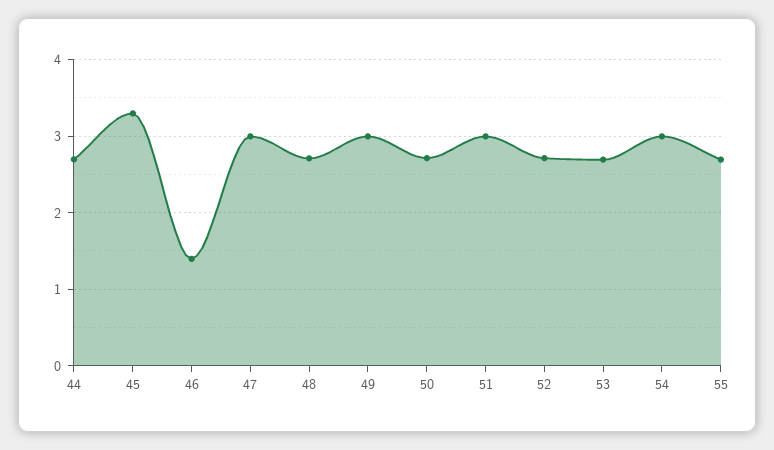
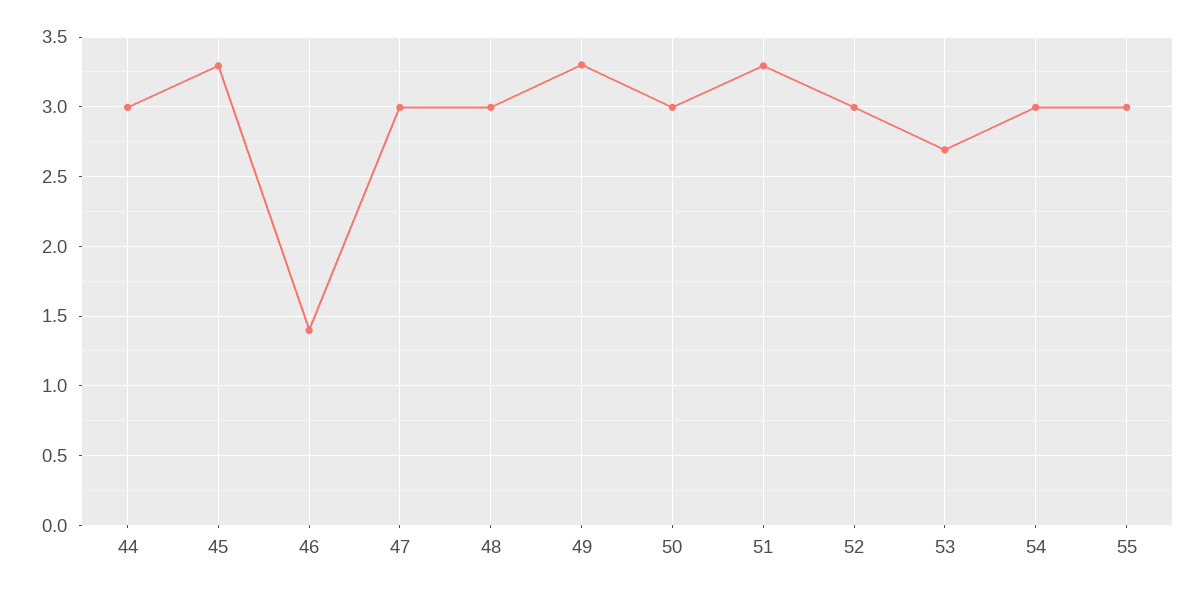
  {
-   "44": 2.7,
+   "44": 3,
    "45": 3.3,
    "46": 1.4,
    "47": 3,
-   "48": 2.7,
+   "48": 3,
-   "49": 3,
+   "49": 3.3,
-   "50": 2.7,
+   "50": 3,
-   "51": 3,
+   "51": 3.3,
-   "52": 2.7,
+   "52": 3,
    "53": 2.7,
    "54": 3,
-   "55": 2.7
+   "55": 3
  }

